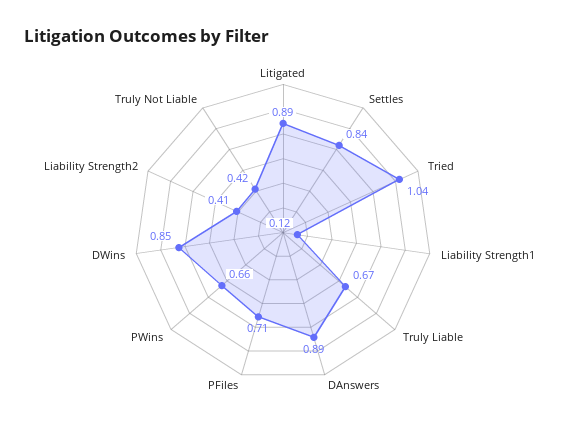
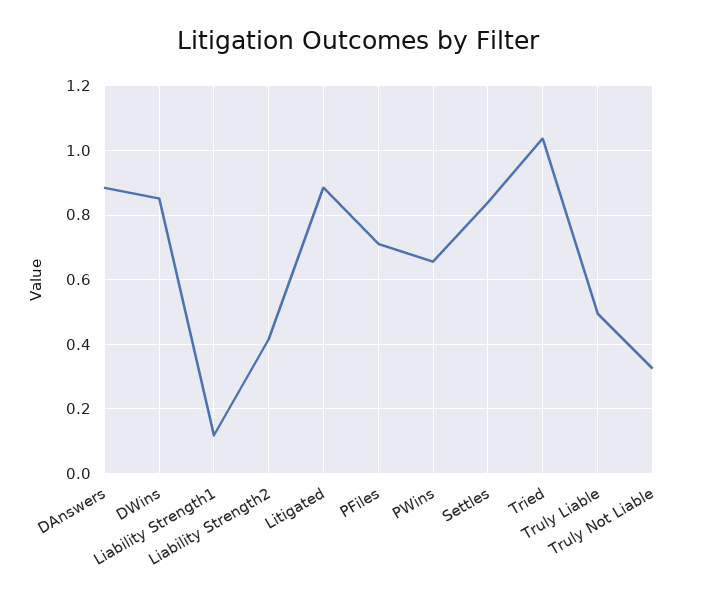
  {
    "Litigated": 0.89,
    "Settles": 0.84,
    "Tried": 1.04,
    "Liability Strength1": 0.12,
-   "Truly Liable": 0.67,
+   "Truly Liable": 0.5,
    "DAnswers": 0.89,
    "PFiles": 0.71,
    "PWins": 0.66,
    "DWins": 0.85,
    "Liability Strength2": 0.41,
-   "Truly Not Liable": 0.42
+   "Truly Not Liable": 0.32
  }

